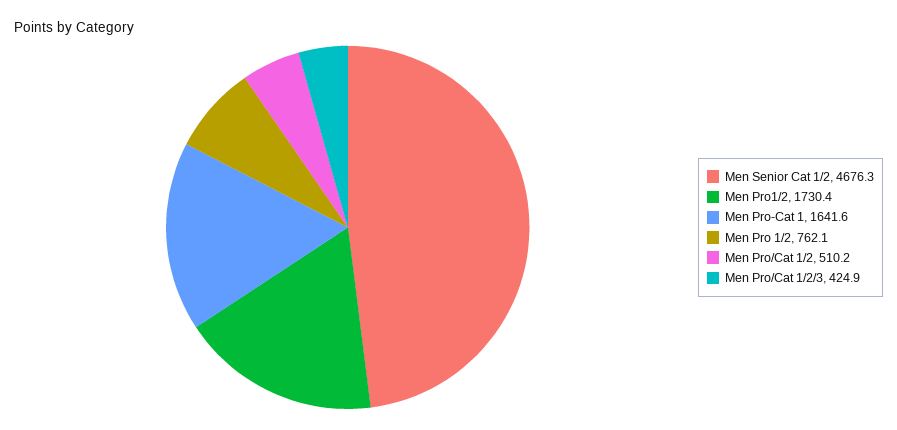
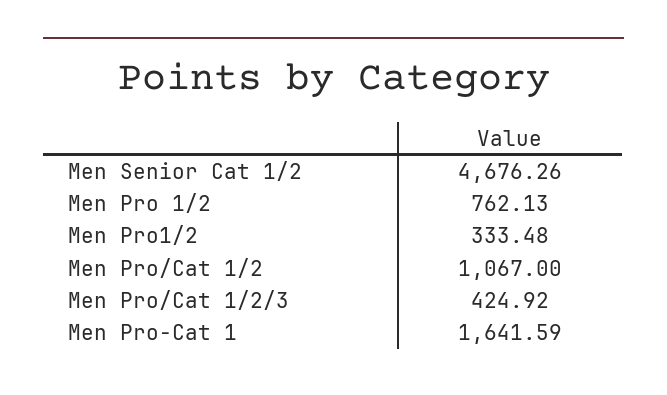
  {
    "Men Senior Cat 1/2": 4676.26,
-   "Men Pro1/2": 1730.4,
+   "Men Pro1/2": 333.48,
    "Men Pro-Cat 1": 1641.59,
    "Men Pro 1/2": 762.13,
-   "Men Pro/Cat 1/2": 510.2,
+   "Men Pro/Cat 1/2": 1067,
    "Men Pro/Cat 1/2/3": 424.92
  }

